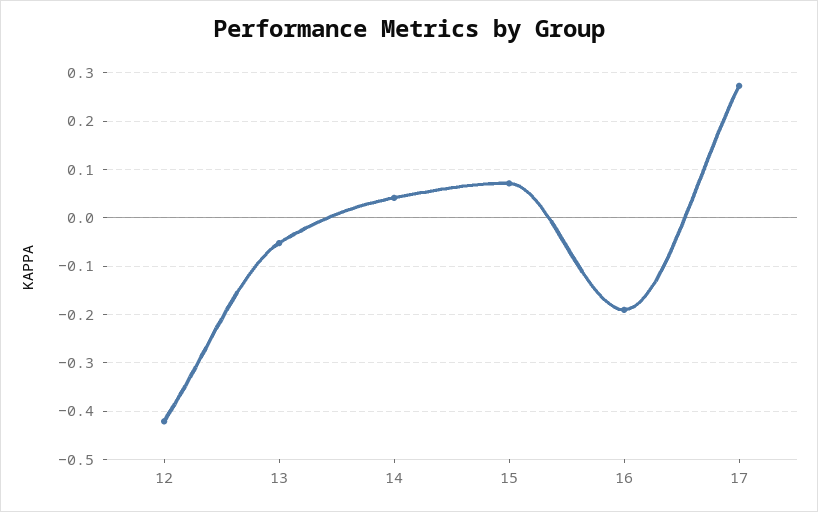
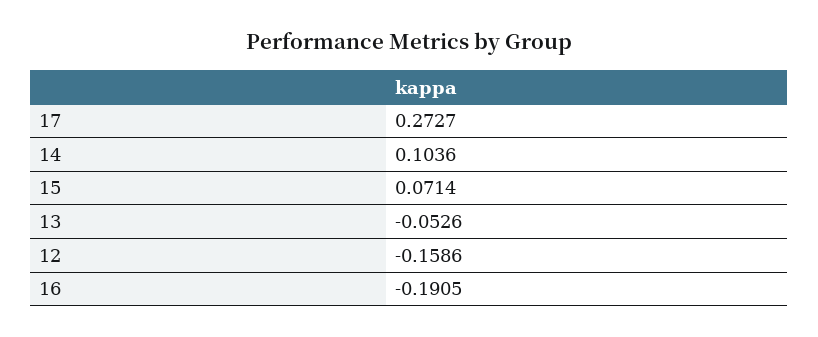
  {
-   "12": -0.42,
+   "12": -0.1586,
    "13": -0.0526,
-   "14": 0.04,
+   "14": 0.1036,
    "15": 0.0714,
    "16": -0.1905,
    "17": 0.2727
  }

